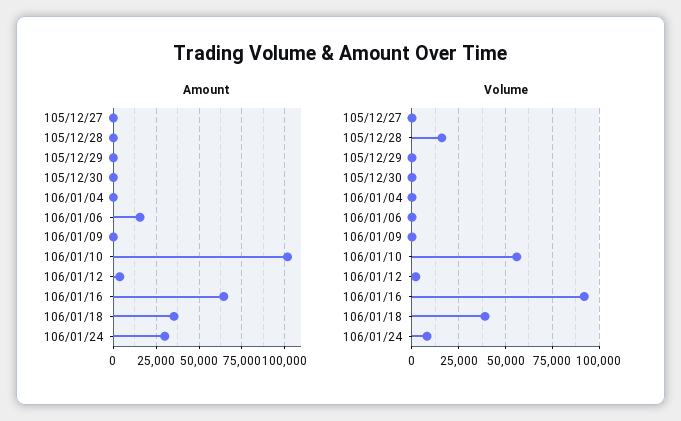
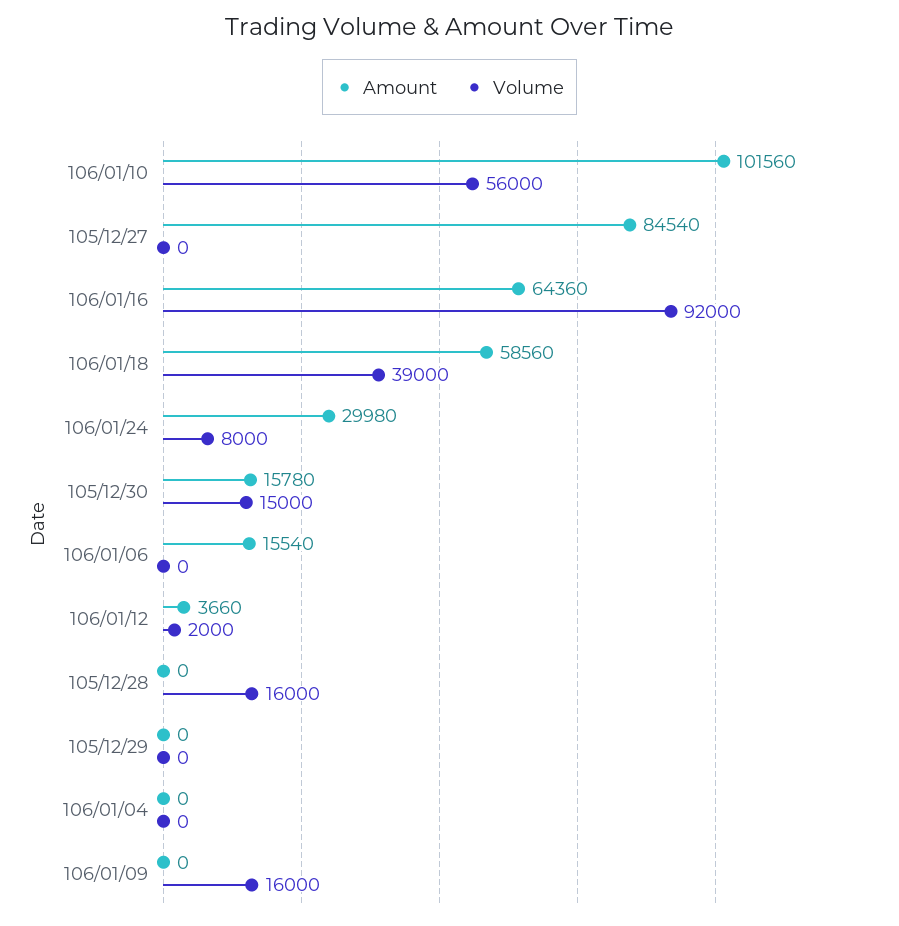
  {
    "Amount": {
-     "105/12/27": 0,
+     "105/12/27": 84540,
      "105/12/28": 0,
      "105/12/29": 0,
-     "105/12/30": 0,
+     "105/12/30": 15780,
      "106/01/04": 0,
      "106/01/06": 15540,
      "106/01/09": 0,
      "106/01/10": 101560,
      "106/01/12": 3660,
      "106/01/16": 64360,
-     "106/01/18": 35000,
+     "106/01/18": 58560,
      "106/01/24": 29980
    },
    "Volume": {
      "105/12/27": 0,
      "105/12/28": 16000,
      "105/12/29": 0,
-     "105/12/30": 0,
+     "105/12/30": 15000,
      "106/01/04": 0,
      "106/01/06": 0,
-     "106/01/09": 0,
+     "106/01/09": 16000,
      "106/01/10": 56000,
      "106/01/12": 2000,
      "106/01/16": 92000,
      "106/01/18": 39000,
      "106/01/24": 8000
    }
  }

